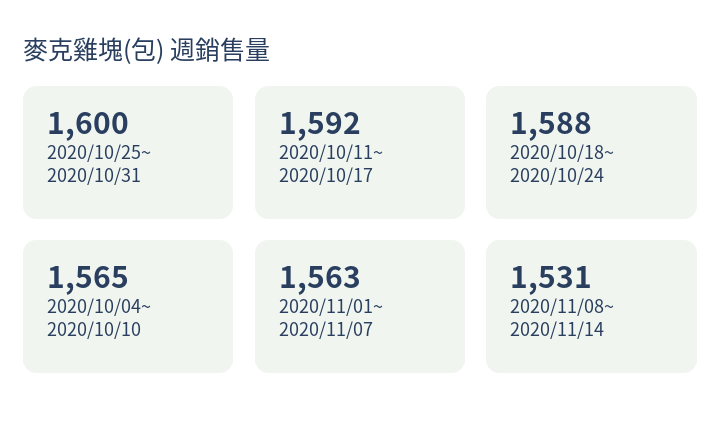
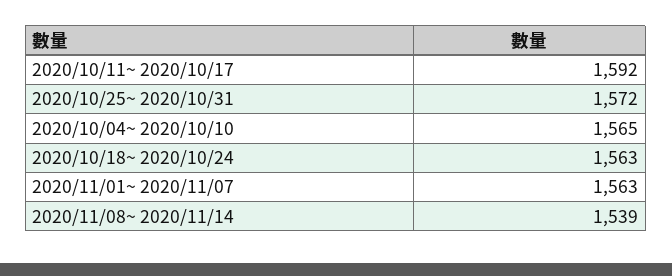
  {
-   "2020/10/25~ 2020/10/31": 1600,
+   "2020/10/25~ 2020/10/31": 1572,
    "2020/10/11~ 2020/10/17": 1592,
-   "2020/10/18~ 2020/10/24": 1588,
+   "2020/10/18~ 2020/10/24": 1563,
    "2020/10/04~ 2020/10/10": 1565,
    "2020/11/01~ 2020/11/07": 1563,
-   "2020/11/08~ 2020/11/14": 1531
+   "2020/11/08~ 2020/11/14": 1539
  }

